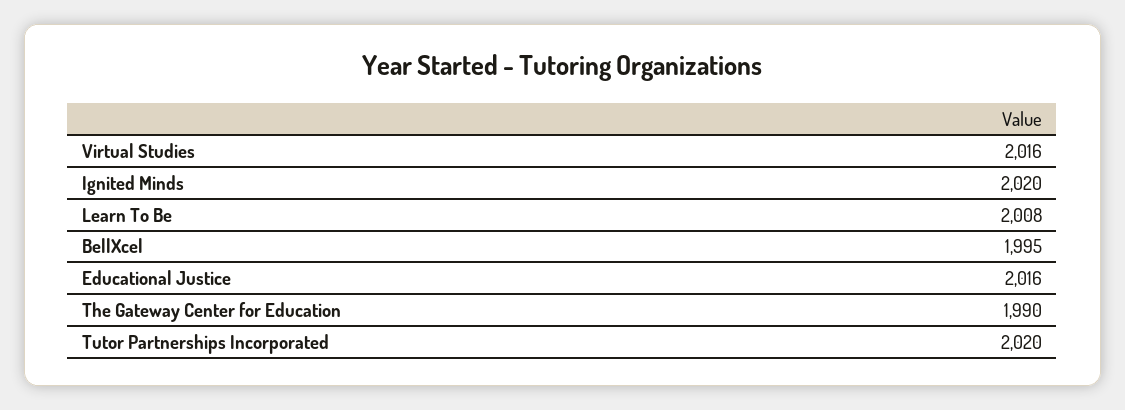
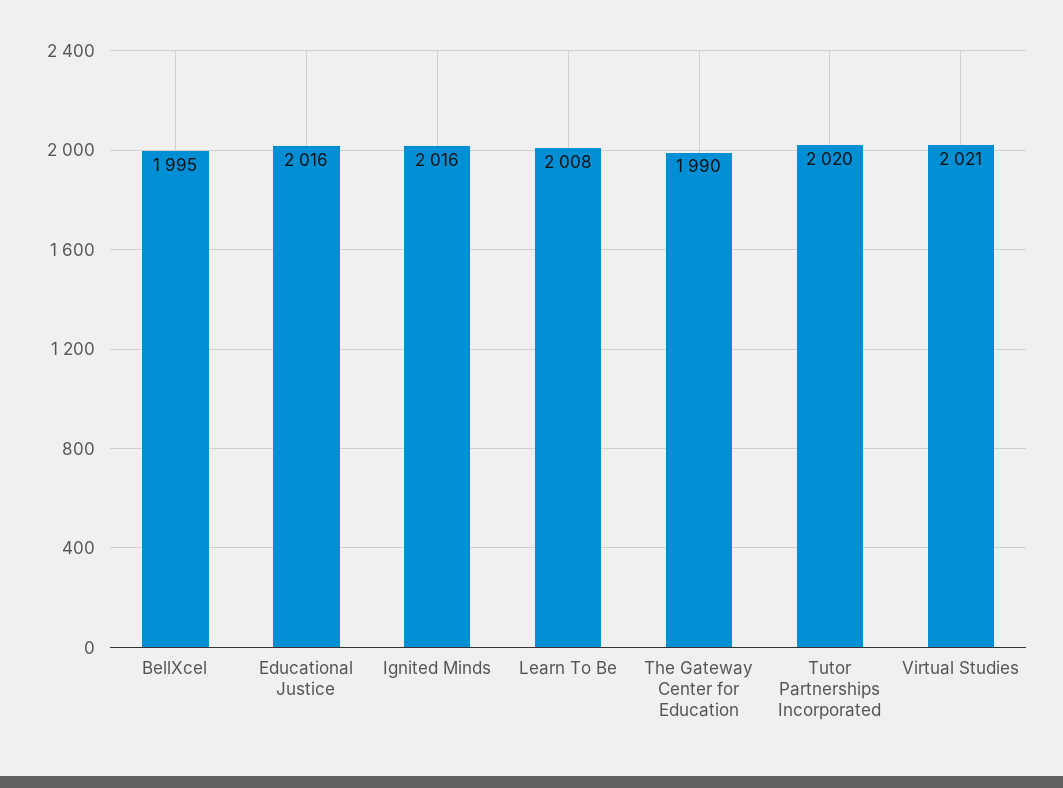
  {
-   "Virtual Studies": 2016,
+   "Virtual Studies": 2021,
-   "Ignited Minds": 2020,
+   "Ignited Minds": 2016,
    "Learn To Be": 2008,
    "BellXcel": 1995,
    "Educational Justice": 2016,
    "The Gateway Center for Education": 1990,
    "Tutor Partnerships Incorporated": 2020
  }

